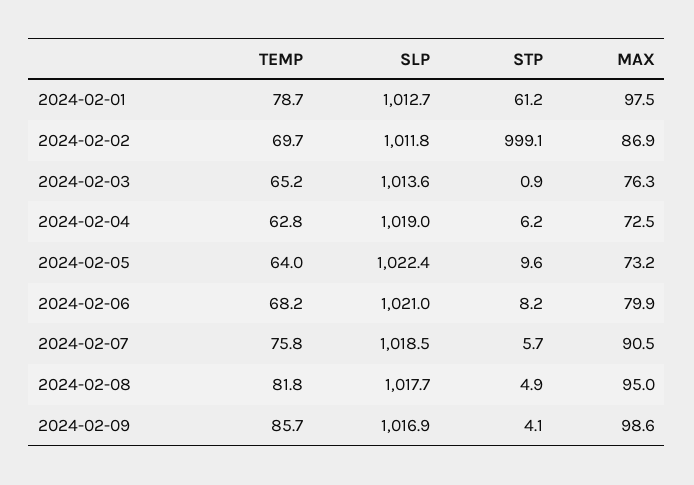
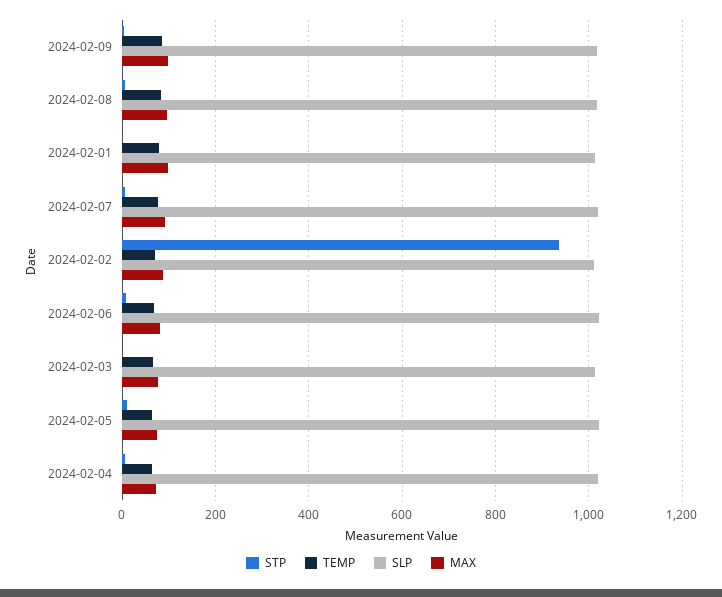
  {
    "TEMP": {
      "2024-02-01": 78.7,
      "2024-02-02": 69.7,
      "2024-02-03": 65.2,
      "2024-02-04": 62.8,
      "2024-02-05": 64,
      "2024-02-06": 68.2,
      "2024-02-07": 75.8,
      "2024-02-08": 81.8,
      "2024-02-09": 85.7
    },
    "SLP": {
      "2024-02-01": 1012.7,
      "2024-02-02": 1011.8,
      "2024-02-03": 1013.6,
      "2024-02-04": 1019,
      "2024-02-05": 1022.4,
      "2024-02-06": 1021,
      "2024-02-07": 1018.5,
      "2024-02-08": 1017.7,
      "2024-02-09": 1016.9
    },
    "STP": {
-     "2024-02-01": 61.2,
+     "2024-02-01": 0,
-     "2024-02-02": 999.1,
+     "2024-02-02": 940,
      "2024-02-03": 0.9,
      "2024-02-04": 6.2,
      "2024-02-05": 9.6,
      "2024-02-06": 8.2,
      "2024-02-07": 5.7,
      "2024-02-08": 4.9,
      "2024-02-09": 4.1
    },
    "MAX": {
      "2024-02-01": 97.5,
      "2024-02-02": 86.9,
      "2024-02-03": 76.3,
      "2024-02-04": 72.5,
      "2024-02-05": 73.2,
      "2024-02-06": 79.9,
      "2024-02-07": 90.5,
      "2024-02-08": 95,
      "2024-02-09": 98.6
    }
  }

